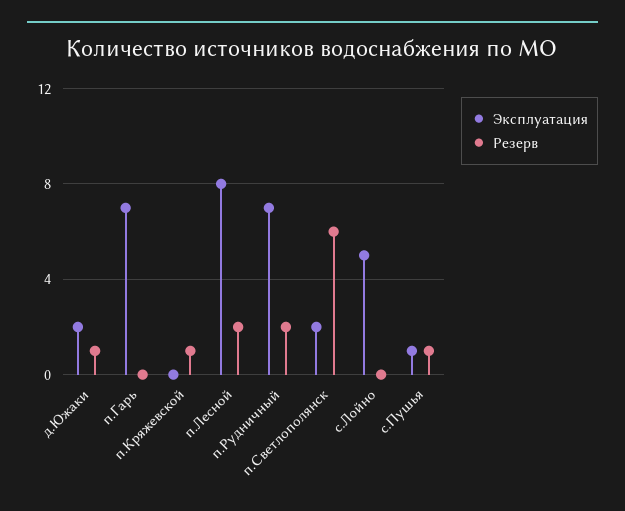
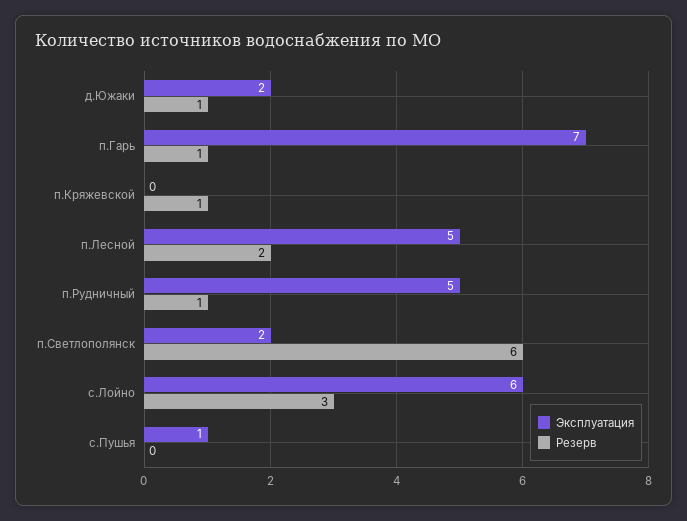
  {
    "Эксплуатация": {
      "д.Южаки": 2,
      "п.Гарь": 7,
      "п.Кряжевской": 0,
-     "п.Лесной": 8,
+     "п.Лесной": 5,
-     "п.Рудничный": 7,
+     "п.Рудничный": 5,
      "п.Светлополянск": 2,
-     "с.Лойно": 5,
+     "с.Лойно": 6,
      "с.Пушья": 1
    },
    "Резерв": {
      "д.Южаки": 1,
-     "п.Гарь": 0,
+     "п.Гарь": 1,
      "п.Кряжевской": 1,
      "п.Лесной": 2,
-     "п.Рудничный": 2,
+     "п.Рудничный": 1,
      "п.Светлополянск": 6,
-     "с.Лойно": 0,
+     "с.Лойно": 3,
-     "с.Пушья": 1
+     "с.Пушья": 0
    }
  }

